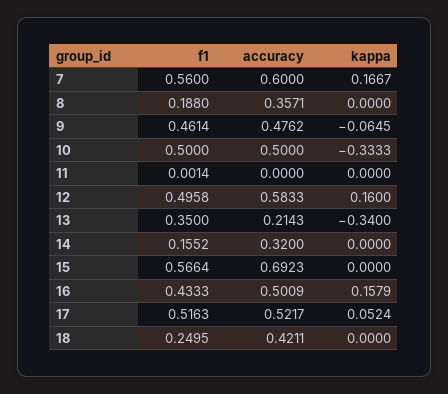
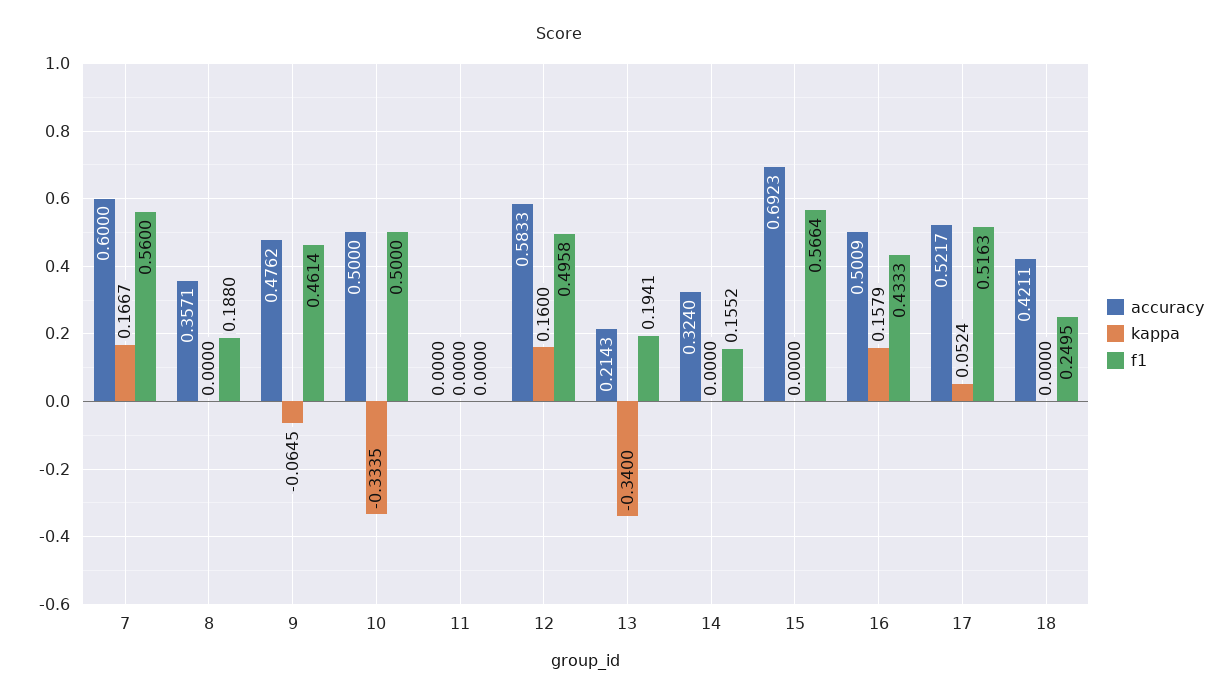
  {
    "f1": {
      "7": 0.56,
      "8": 0.188,
      "9": 0.4614,
      "10": 0.5,
-     "11": 0.0014,
+     "11": 0,
      "12": 0.4958,
-     "13": 0.35,
+     "13": 0.1941,
      "14": 0.1552,
      "15": 0.5664,
      "16": 0.4333,
      "17": 0.5163,
      "18": 0.2495
    },
    "accuracy": {
      "7": 0.6,
      "8": 0.3571,
      "9": 0.4762,
      "10": 0.5,
      "11": 0,
      "12": 0.5833,
      "13": 0.2143,
-     "14": 0.32,
+     "14": 0.324,
      "15": 0.6923,
      "16": 0.5009,
      "17": 0.5217,
      "18": 0.4211
    },
    "kappa": {
      "7": 0.1667,
      "8": 0,
      "9": -0.0645,
-     "10": -0.3333,
+     "10": -0.3335,
      "11": 0,
      "12": 0.16,
      "13": -0.34,
      "14": 0,
      "15": 0,
      "16": 0.1579,
      "17": 0.0524,
      "18": 0
    }
  }

